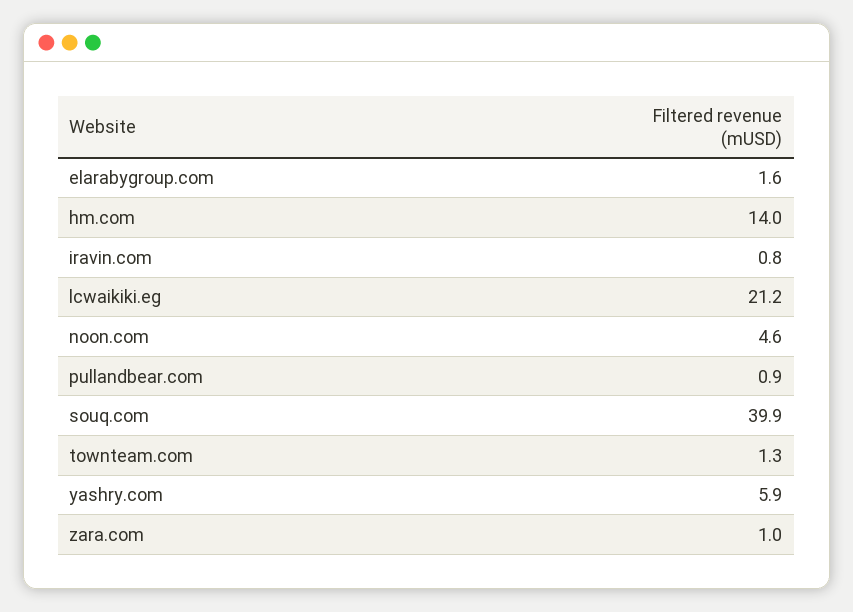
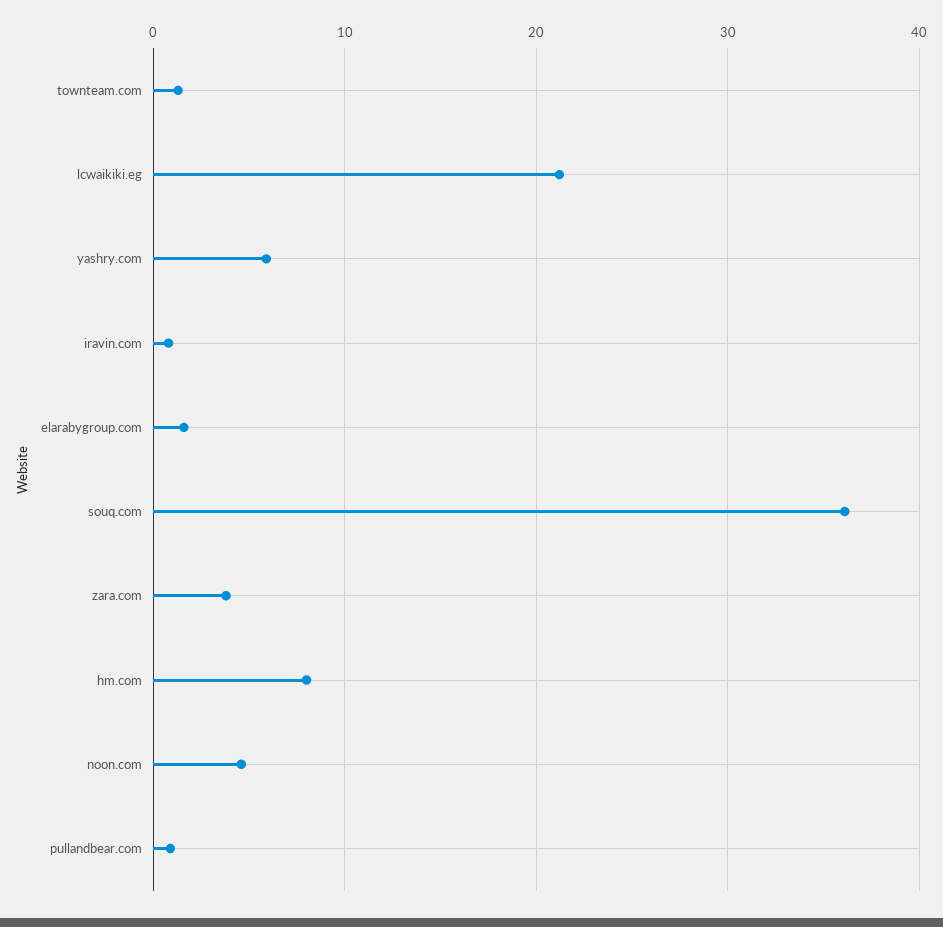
  {
    "elarabygroup.com": 1.6,
-   "hm.com": 14,
+   "hm.com": 8,
    "iravin.com": 0.8,
    "lcwaikiki.eg": 21.2,
    "noon.com": 4.6,
    "pullandbear.com": 0.9,
-   "souq.com": 39.9,
+   "souq.com": 36,
    "townteam.com": 1.3,
    "yashry.com": 5.9,
-   "zara.com": 1
+   "zara.com": 4
  }

